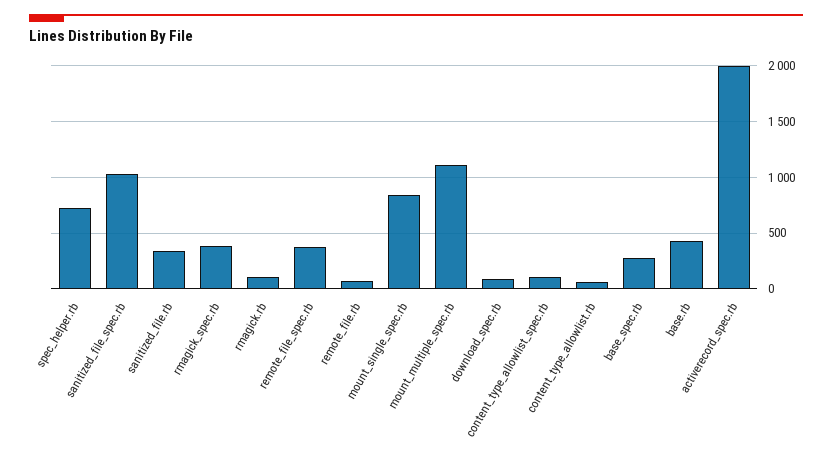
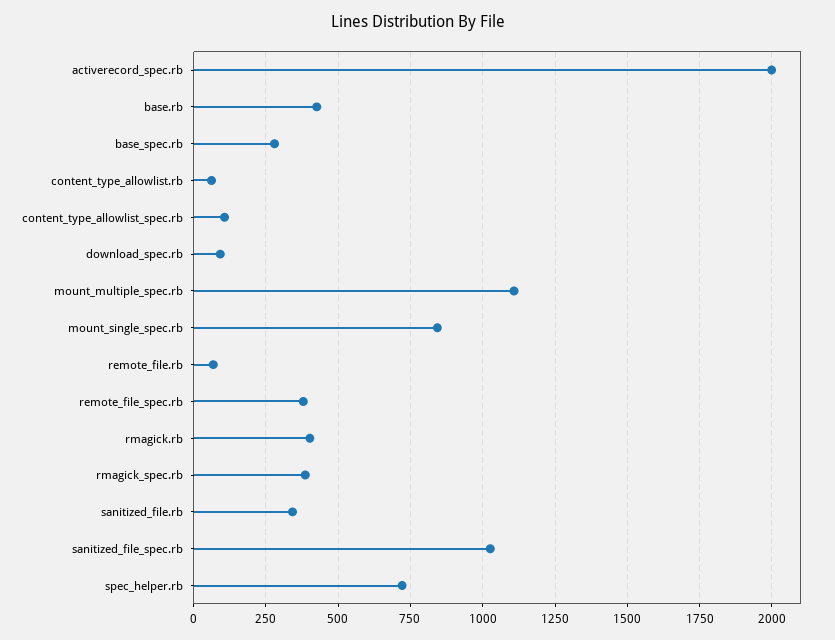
  {
    "spec_helper.rb": 725,
    "sanitized_file_spec.rb": 1025,
    "sanitized_file.rb": 350,
    "rmagick_spec.rb": 375,
-   "rmagick.rb": 100,
+   "rmagick.rb": 400,
    "remote_file_spec.rb": 375,
    "remote_file.rb": 75,
    "mount_single_spec.rb": 850,
    "mount_multiple_spec.rb": 1100,
    "download_spec.rb": 100,
    "content_type_allowlist_spec.rb": 100,
    "content_type_allowlist.rb": 50,
    "base_spec.rb": 275,
    "base.rb": 425,
    "activerecord_spec.rb": 2000
  }

